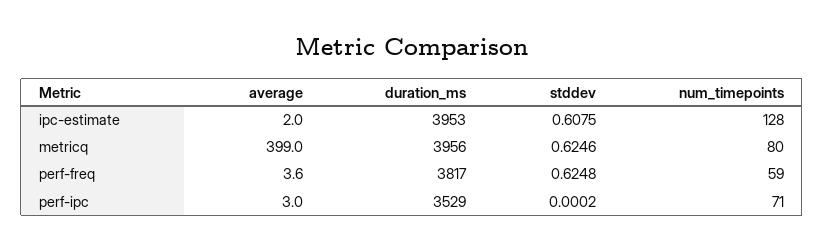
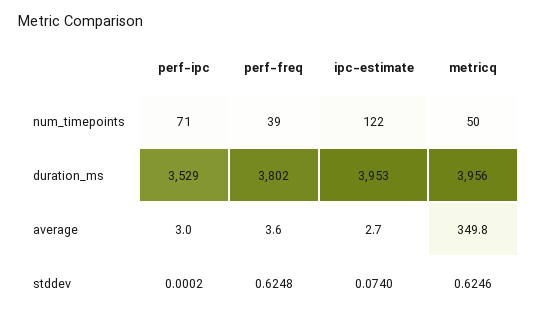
  {
    "average": {
-     "ipc-estimate": 2,
+     "ipc-estimate": 2.7,
-     "metricq": 399,
+     "metricq": 349.8,
      "perf-freq": 3.6,
      "perf-ipc": 3
    },
    "duration_ms": {
      "ipc-estimate": 3953,
      "metricq": 3956,
-     "perf-freq": 3817,
+     "perf-freq": 3802,
      "perf-ipc": 3529
    },
    "stddev": {
-     "ipc-estimate": 0.6075,
+     "ipc-estimate": 0.074,
      "metricq": 0.6246,
      "perf-freq": 0.6248,
      "perf-ipc": 0.0002
    },
    "num_timepoints": {
-     "ipc-estimate": 128,
+     "ipc-estimate": 122,
-     "metricq": 80,
+     "metricq": 50,
-     "perf-freq": 59,
+     "perf-freq": 39,
      "perf-ipc": 71
    }
  }

